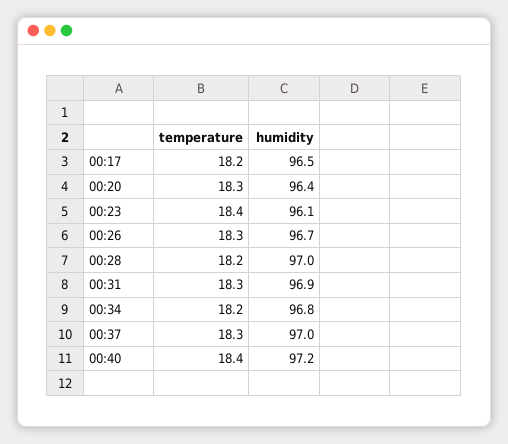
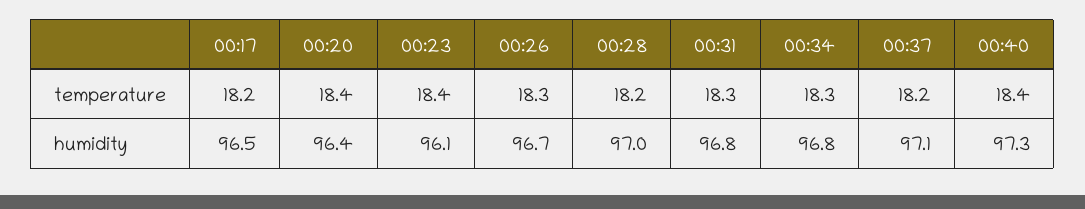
  {
    "temperature": {
      "00:17": 18.2,
-     "00:20": 18.3,
+     "00:20": 18.4,
      "00:23": 18.4,
      "00:26": 18.3,
      "00:28": 18.2,
      "00:31": 18.3,
-     "00:34": 18.2,
+     "00:34": 18.3,
-     "00:37": 18.3,
+     "00:37": 18.2,
      "00:40": 18.4
    },
    "humidity": {
      "00:17": 96.5,
      "00:20": 96.4,
      "00:23": 96.1,
      "00:26": 96.7,
      "00:28": 97,
-     "00:31": 96.9,
+     "00:31": 96.8,
      "00:34": 96.8,
-     "00:37": 97,
+     "00:37": 97.1,
-     "00:40": 97.2
+     "00:40": 97.3
    }
  }

